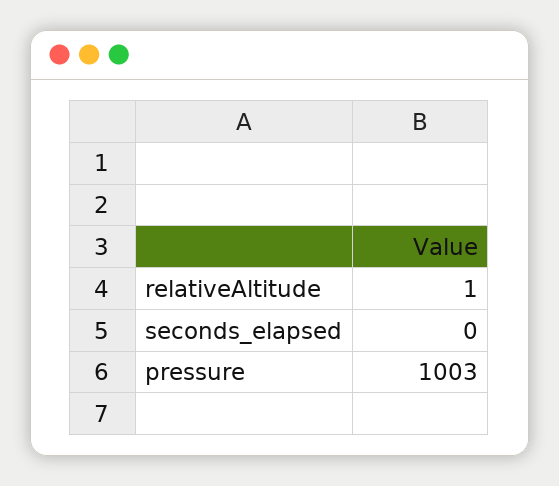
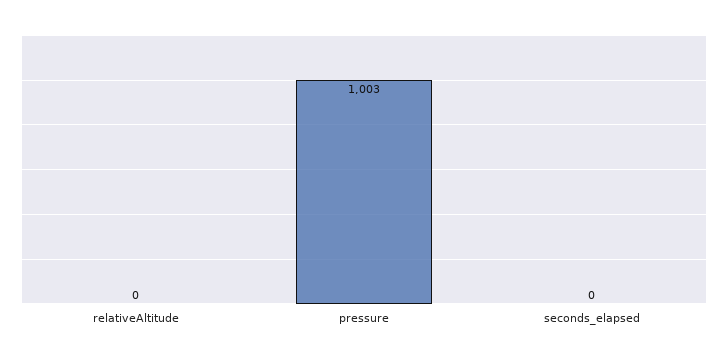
  {
-   "relativeAltitude": 1,
+   "relativeAltitude": 0,
    "seconds_elapsed": 0,
    "pressure": 1003
  }

